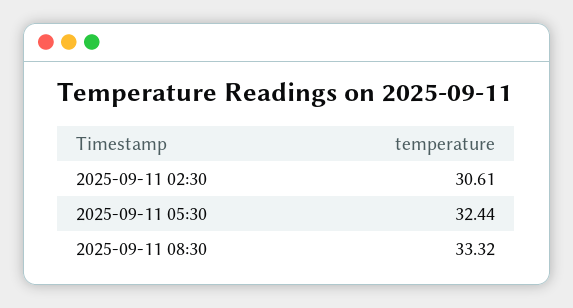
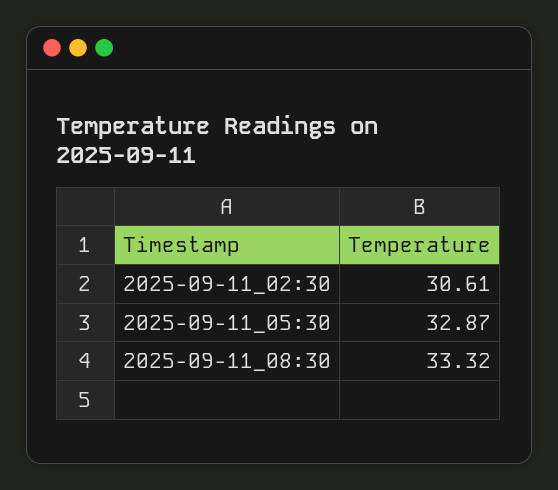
  {
    "2025-09-11 02:30": 30.61,
-   "2025-09-11 05:30": 32.44,
+   "2025-09-11 05:30": 32.87,
    "2025-09-11 08:30": 33.32
  }

